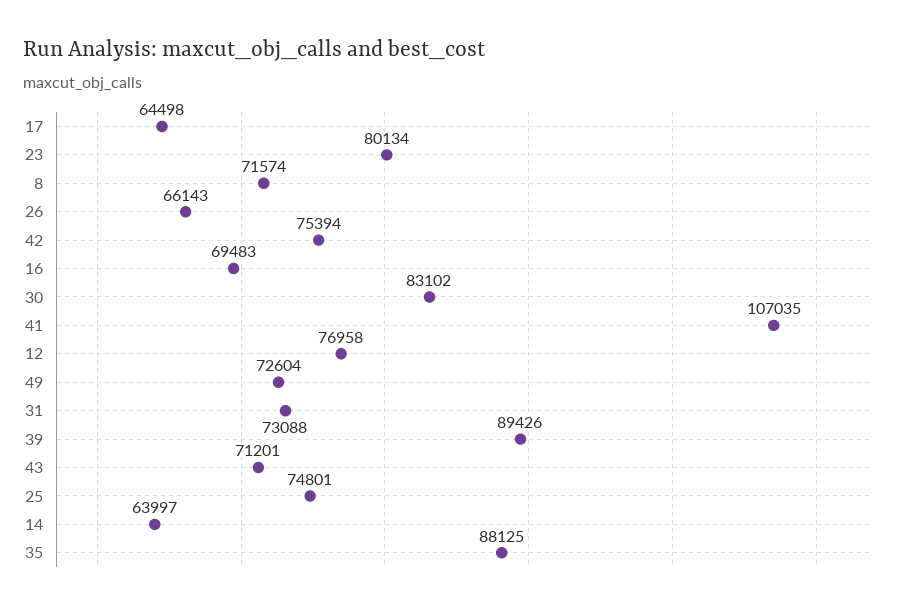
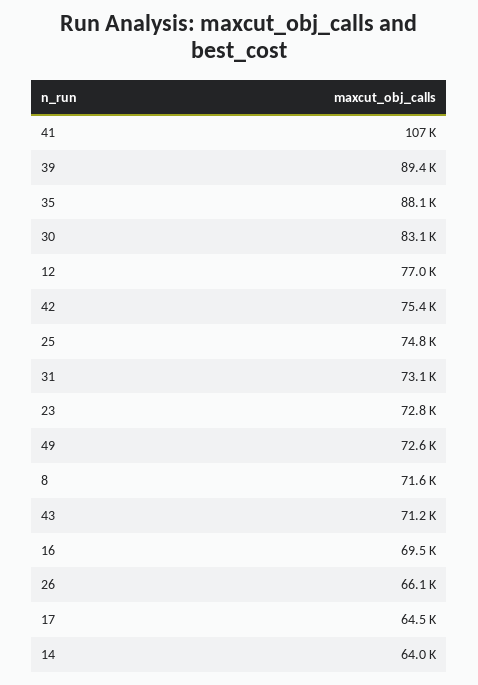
  {
    "17": 64498,
-   "23": 80134,
+   "23": 72800,
    "8": 71574,
    "26": 66143,
    "42": 75394,
    "16": 69483,
    "30": 83102,
    "41": 107035,
    "12": 76958,
    "49": 72604,
    "31": 73088,
    "39": 89426,
    "43": 71201,
    "25": 74801,
    "14": 63997,
    "35": 88125
  }

